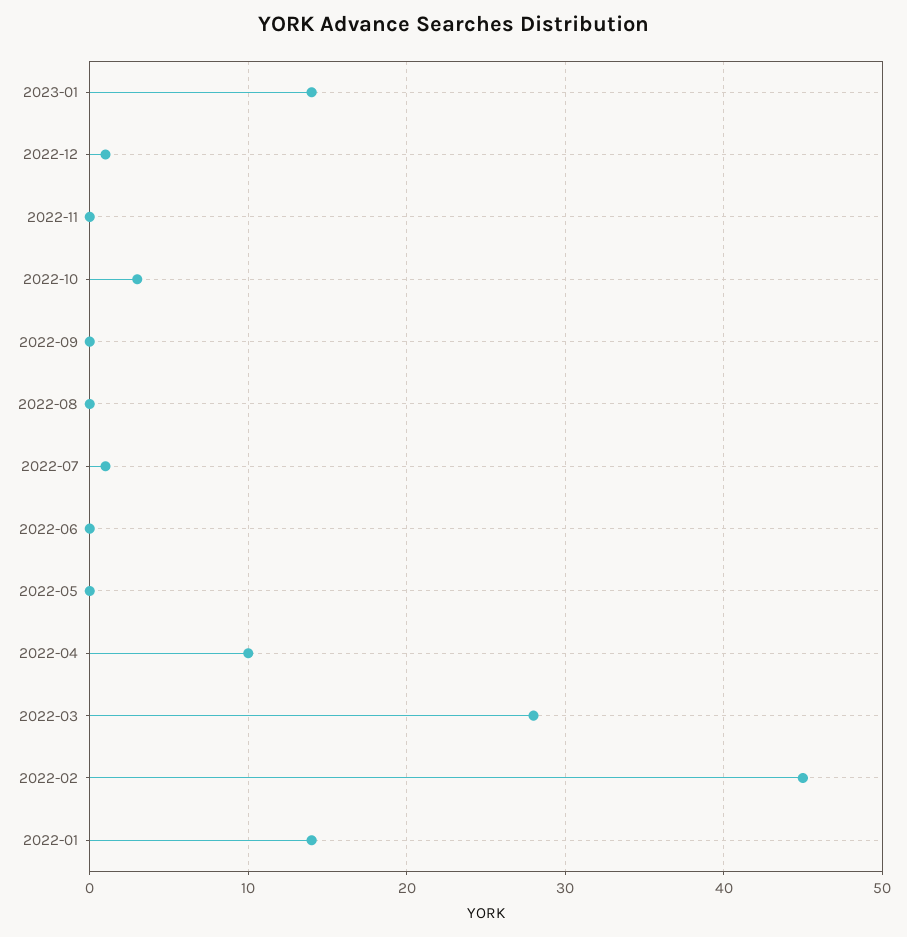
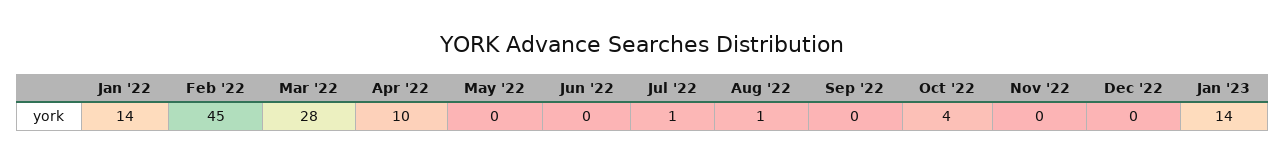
  {
    "2023-01": 14,
-   "2022-12": 1,
+   "2022-12": 0,
    "2022-11": 0,
-   "2022-10": 3,
+   "2022-10": 4,
    "2022-09": 0,
-   "2022-08": 0,
+   "2022-08": 1,
    "2022-07": 1,
    "2022-06": 0,
    "2022-05": 0,
    "2022-04": 10,
    "2022-03": 28,
    "2022-02": 45,
    "2022-01": 14
  }

